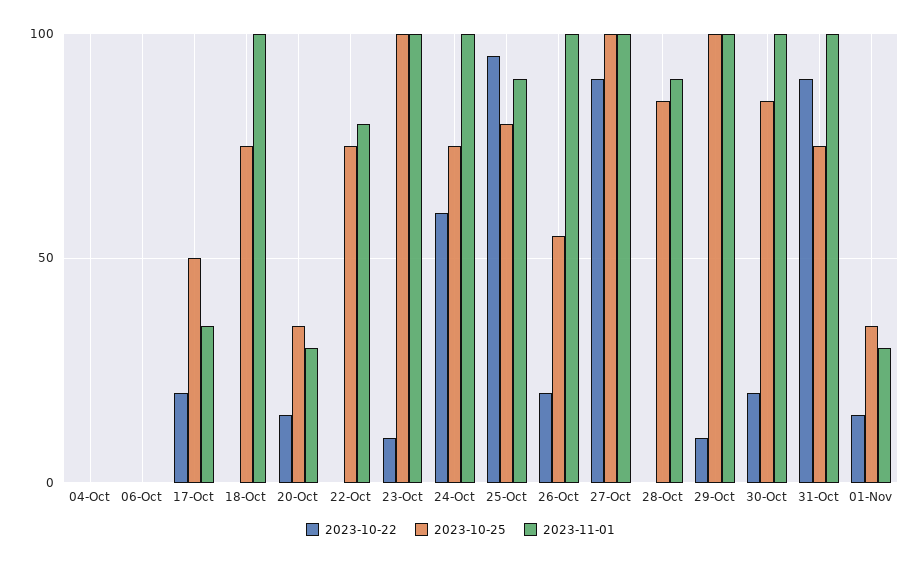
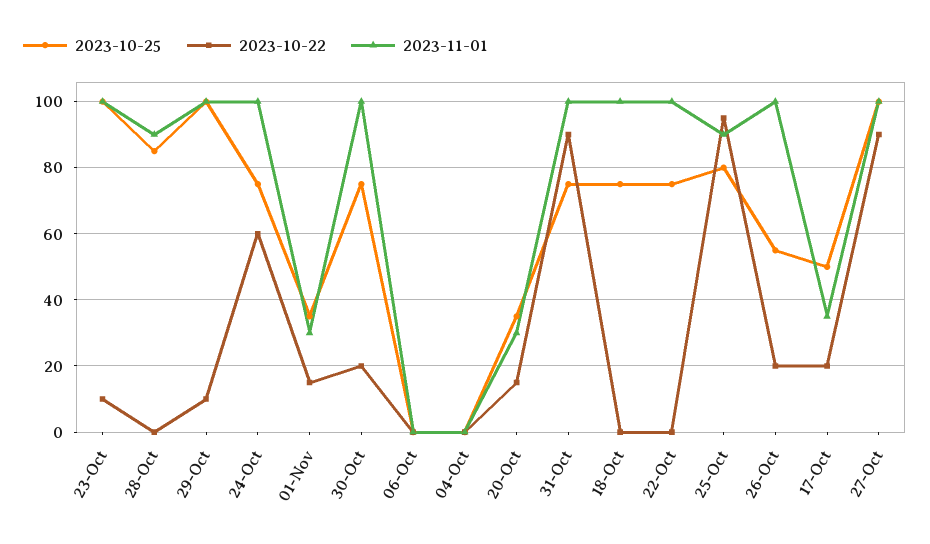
  {
    "2023-10-22": {
      "04-Oct": 0,
      "06-Oct": 0,
      "17-Oct": 20,
      "18-Oct": 0,
      "20-Oct": 15,
      "22-Oct": 0,
      "23-Oct": 10,
      "24-Oct": 60,
      "25-Oct": 95,
      "26-Oct": 20,
      "27-Oct": 90,
      "28-Oct": 0,
      "29-Oct": 10,
      "30-Oct": 20,
      "31-Oct": 90,
      "01-Nov": 15
    },
    "2023-10-25": {
      "04-Oct": 0,
      "06-Oct": 0,
      "17-Oct": 50,
      "18-Oct": 75,
      "20-Oct": 35,
      "22-Oct": 75,
      "23-Oct": 100,
      "24-Oct": 75,
      "25-Oct": 80,
      "26-Oct": 55,
      "27-Oct": 100,
      "28-Oct": 85,
      "29-Oct": 100,
-     "30-Oct": 85,
+     "30-Oct": 75,
      "31-Oct": 75,
      "01-Nov": 35
    },
    "2023-11-01": {
      "04-Oct": 0,
      "06-Oct": 0,
      "17-Oct": 35,
      "18-Oct": 100,
      "20-Oct": 30,
-     "22-Oct": 80,
+     "22-Oct": 100,
      "23-Oct": 100,
      "24-Oct": 100,
      "25-Oct": 90,
      "26-Oct": 100,
      "27-Oct": 100,
      "28-Oct": 90,
      "29-Oct": 100,
      "30-Oct": 100,
      "31-Oct": 100,
      "01-Nov": 30
    }
  }

